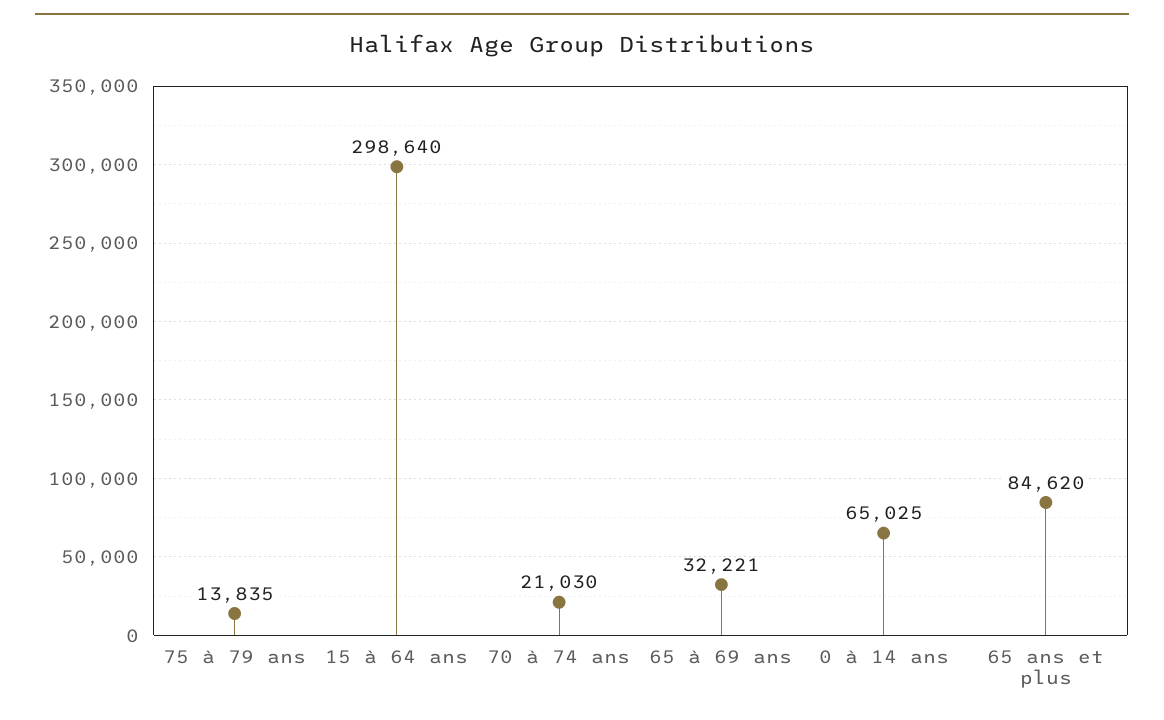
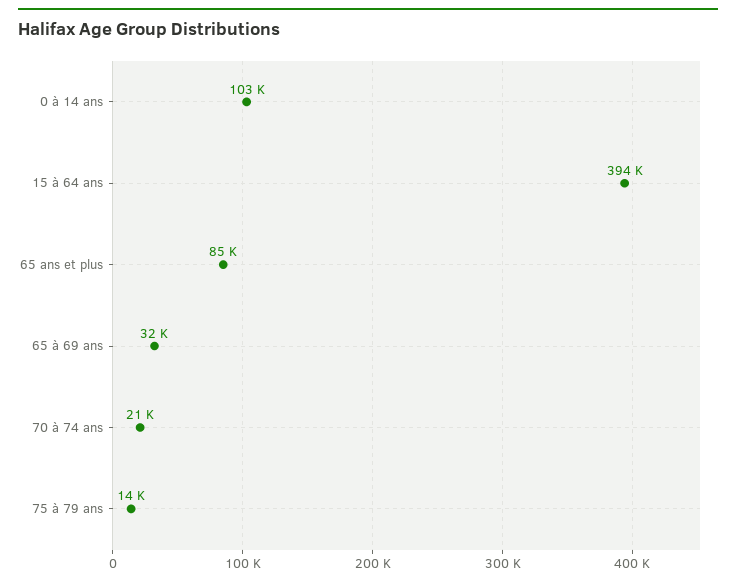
  {
    "75 à 79 ans": 13835,
-   "15 à 64 ans": 298640,
+   "15 à 64 ans": 394000,
    "70 à 74 ans": 21030,
    "65 à 69 ans": 32221,
-   "0 à 14 ans": 65025,
+   "0 à 14 ans": 103000,
    "65 ans et plus": 84620
  }

